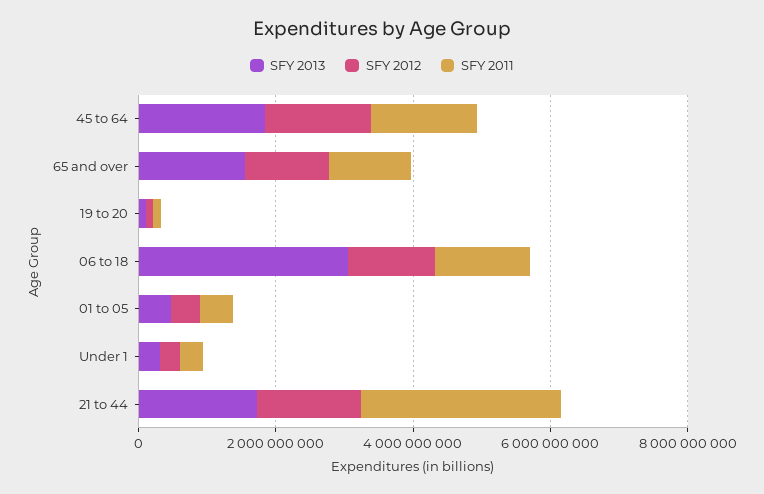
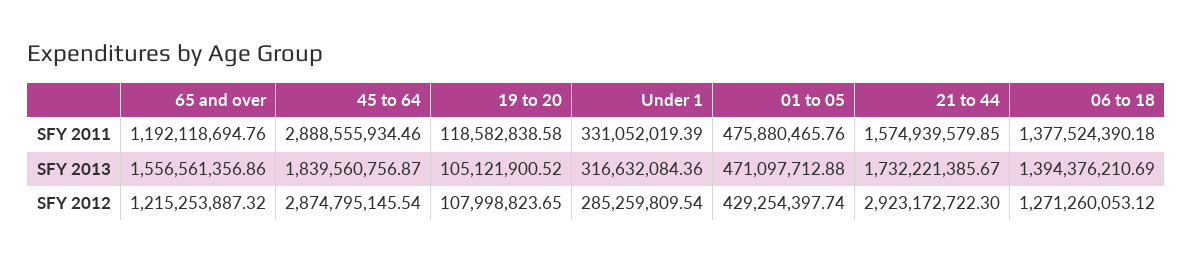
  {
    "SFY 2013": {
      "45 to 64": 1839560756.87,
      "65 and over": 1556561356.86,
      "19 to 20": 105121900.52,
-     "06 to 18": 3000000000,
+     "06 to 18": 1394376210.69,
      "01 to 05": 471097712.88,
      "Under 1": 316632084.36,
      "21 to 44": 1732221385.67
    },
    "SFY 2012": {
-     "45 to 64": 1500000000,
+     "45 to 64": 2874795145.54,
      "65 and over": 1215253887.32,
      "19 to 20": 107998823.65,
      "06 to 18": 1271260053.12,
      "01 to 05": 429254397.74,
      "Under 1": 285259809.54,
-     "21 to 44": 1500000000
+     "21 to 44": 2923172722.3
    },
    "SFY 2011": {
-     "45 to 64": 1500000000,
+     "45 to 64": 2888555934.46,
      "65 and over": 1192118694.76,
      "19 to 20": 118582838.58,
      "06 to 18": 1377524390.18,
      "01 to 05": 475880465.76,
      "Under 1": 331052019.39,
-     "21 to 44": 3000000000
+     "21 to 44": 1574939579.85
    }
  }

